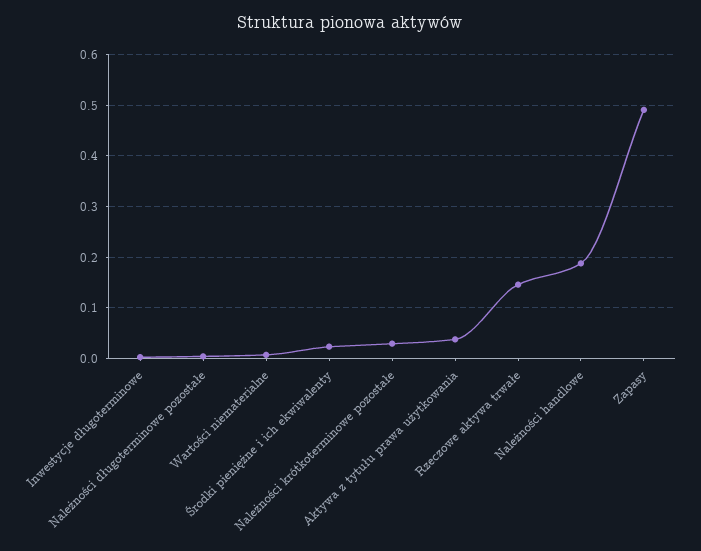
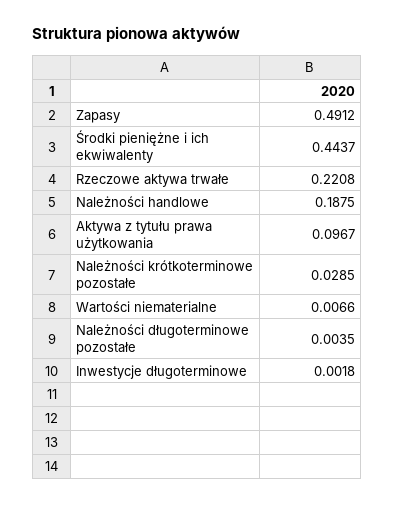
  {
    "Inwestycje długoterminowe": 0.0018,
    "Należności długoterminowe pozostałe": 0.0035,
    "Wartości niematerialne": 0.0066,
-   "Środki pieniężne i ich ekwiwalenty": 0.02,
+   "Środki pieniężne i ich ekwiwalenty": 0.4437,
    "Należności krótkoterminowe pozostałe": 0.0285,
-   "Aktywa z tytułu prawa użytkowania": 0.04,
+   "Aktywa z tytułu prawa użytkowania": 0.0967,
-   "Rzeczowe aktywa trwałe": 0.14,
+   "Rzeczowe aktywa trwałe": 0.2208,
    "Należności handlowe": 0.1875,
    "Zapasy": 0.4912
  }

